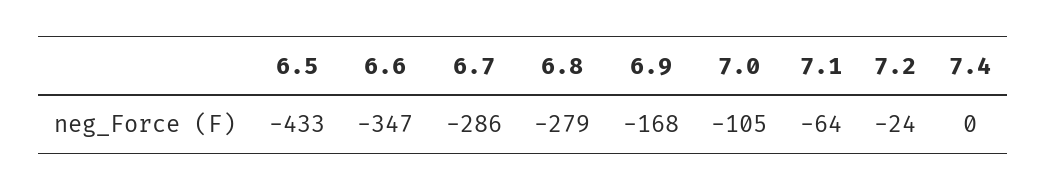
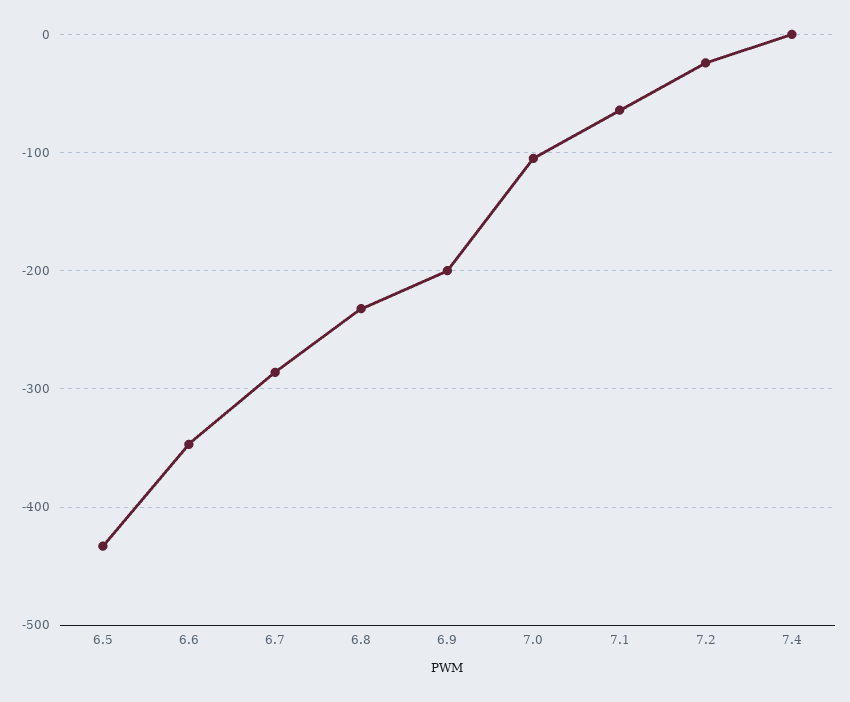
  {
    "6.5": -433,
    "6.6": -347,
    "6.7": -286,
-   "6.8": -279,
+   "6.8": -230,
-   "6.9": -168,
+   "6.9": -200,
    "7.0": -105,
    "7.1": -64,
    "7.2": -24,
    "7.4": 0
  }

